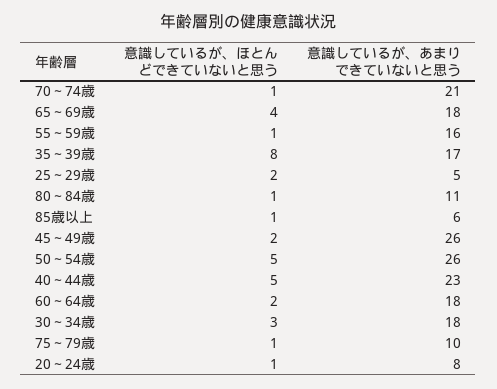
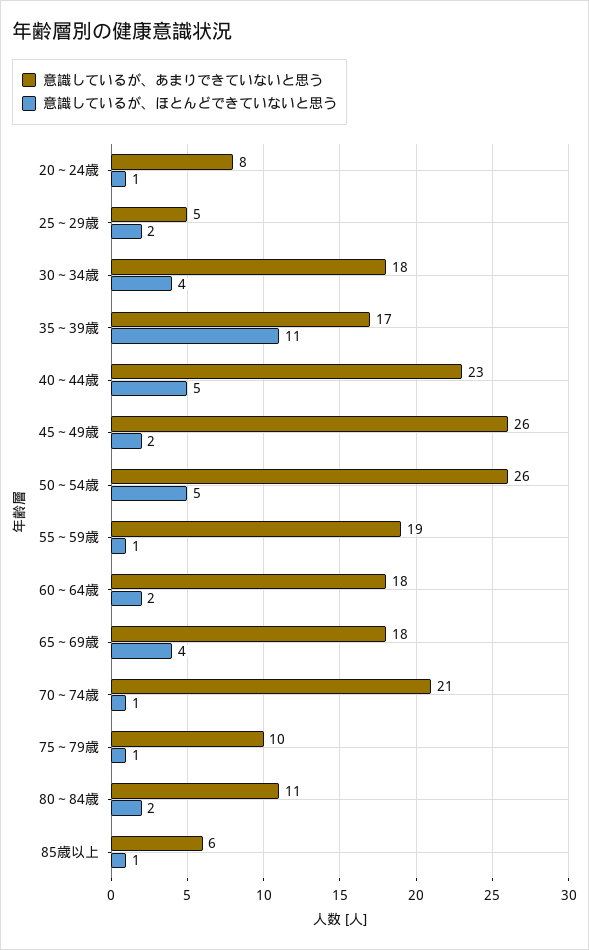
  {
    "意識しているが、ほとんどできていないと思う": {
      "70～74歳": 1,
      "65～69歳": 4,
      "55～59歳": 1,
-     "35～39歳": 8,
+     "35～39歳": 11,
      "25～29歳": 2,
-     "80～84歳": 1,
+     "80～84歳": 2,
      "85歳以上": 1,
      "45～49歳": 2,
      "50～54歳": 5,
      "40～44歳": 5,
      "60～64歳": 2,
-     "30～34歳": 3,
+     "30～34歳": 4,
      "75～79歳": 1,
      "20～24歳": 1
    },
    "意識しているが、あまりできていないと思う": {
      "70～74歳": 21,
      "65～69歳": 18,
-     "55～59歳": 16,
+     "55～59歳": 19,
      "35～39歳": 17,
      "25～29歳": 5,
      "80～84歳": 11,
      "85歳以上": 6,
      "45～49歳": 26,
      "50～54歳": 26,
      "40～44歳": 23,
      "60～64歳": 18,
      "30～34歳": 18,
      "75～79歳": 10,
      "20～24歳": 8
    }
  }

